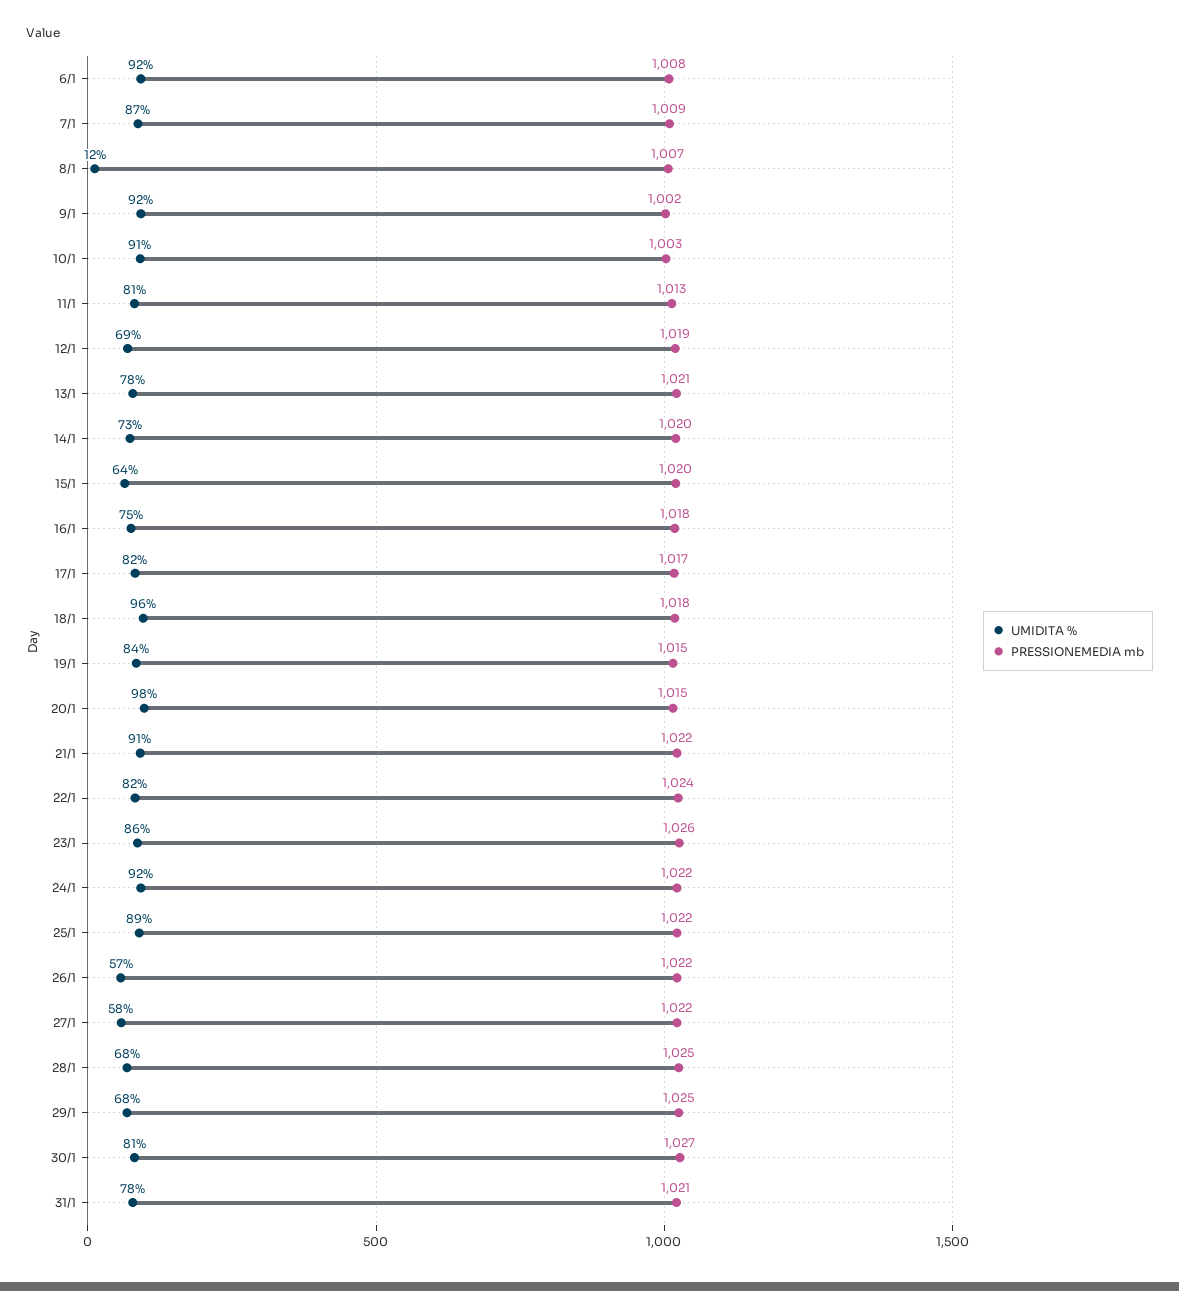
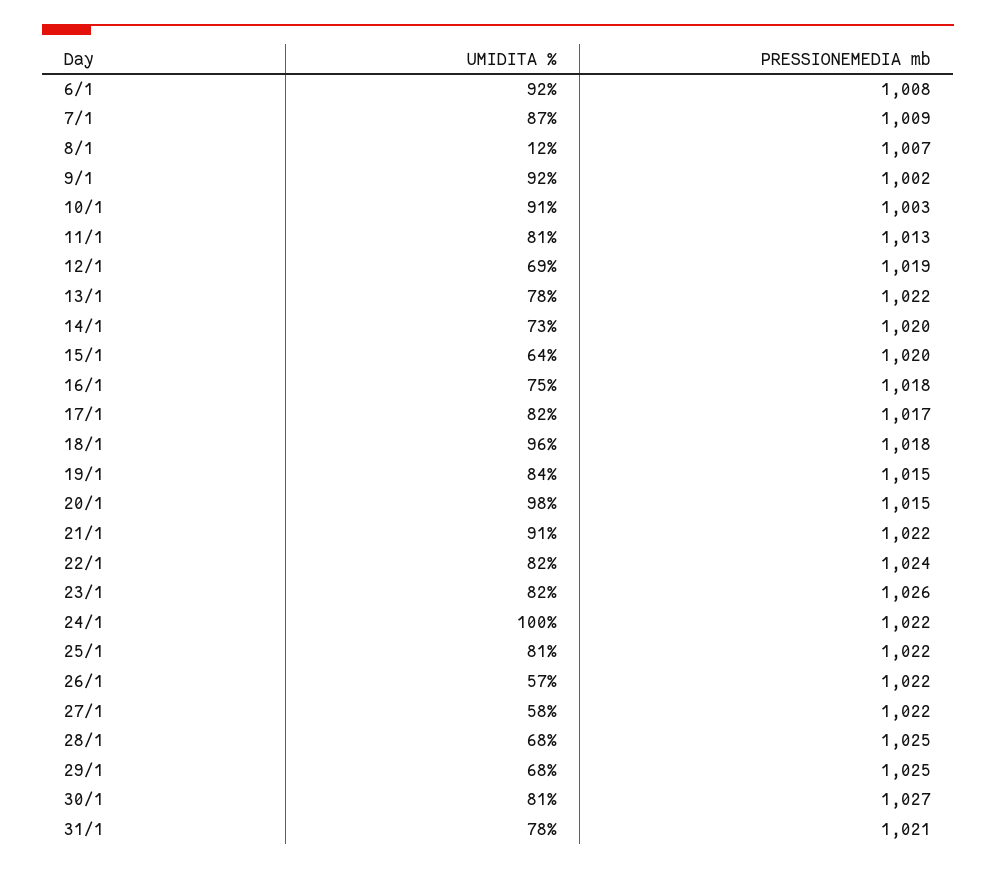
  {
    "UMIDITA %": {
      "6/1": 92,
      "7/1": 87,
      "8/1": 12,
      "9/1": 92,
      "10/1": 91,
      "11/1": 81,
      "12/1": 69,
      "13/1": 78,
      "14/1": 73,
      "15/1": 64,
      "16/1": 75,
      "17/1": 82,
      "18/1": 96,
      "19/1": 84,
      "20/1": 98,
      "21/1": 91,
      "22/1": 82,
-     "23/1": 86,
+     "23/1": 82,
-     "24/1": 92,
+     "24/1": 100,
-     "25/1": 89,
+     "25/1": 81,
      "26/1": 57,
      "27/1": 58,
      "28/1": 68,
      "29/1": 68,
      "30/1": 81,
      "31/1": 78
    },
    "PRESSIONEMEDIA mb": {
      "6/1": 1008,
      "7/1": 1009,
      "8/1": 1007,
      "9/1": 1002,
      "10/1": 1003,
      "11/1": 1013,
      "12/1": 1019,
-     "13/1": 1021,
+     "13/1": 1022,
      "14/1": 1020,
      "15/1": 1020,
      "16/1": 1018,
      "17/1": 1017,
      "18/1": 1018,
      "19/1": 1015,
      "20/1": 1015,
      "21/1": 1022,
      "22/1": 1024,
      "23/1": 1026,
      "24/1": 1022,
      "25/1": 1022,
      "26/1": 1022,
      "27/1": 1022,
      "28/1": 1025,
      "29/1": 1025,
      "30/1": 1027,
      "31/1": 1021
    }
  }

